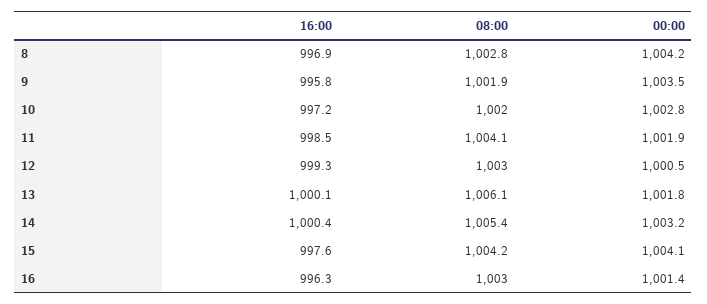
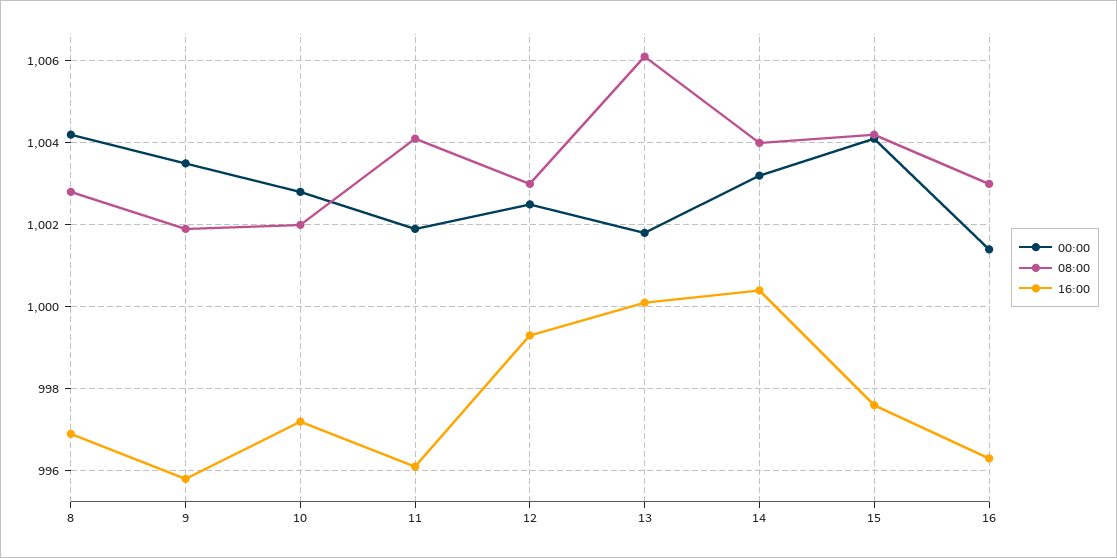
  {
    "16:00": {
      "8": 996.9,
      "9": 995.8,
      "10": 997.2,
-     "11": 998.5,
+     "11": 996,
      "12": 999.3,
      "13": 1000.1,
      "14": 1000.4,
      "15": 997.6,
      "16": 996.3
    },
    "08:00": {
      "8": 1002.8,
      "9": 1001.9,
      "10": 1002,
      "11": 1004.1,
      "12": 1003,
      "13": 1006.1,
-     "14": 1005.4,
+     "14": 1004,
      "15": 1004.2,
      "16": 1003
    },
    "00:00": {
      "8": 1004.2,
      "9": 1003.5,
      "10": 1002.8,
      "11": 1001.9,
-     "12": 1000.5,
+     "12": 1002.5,
      "13": 1001.8,
      "14": 1003.2,
      "15": 1004.1,
      "16": 1001.4
    }
  }

